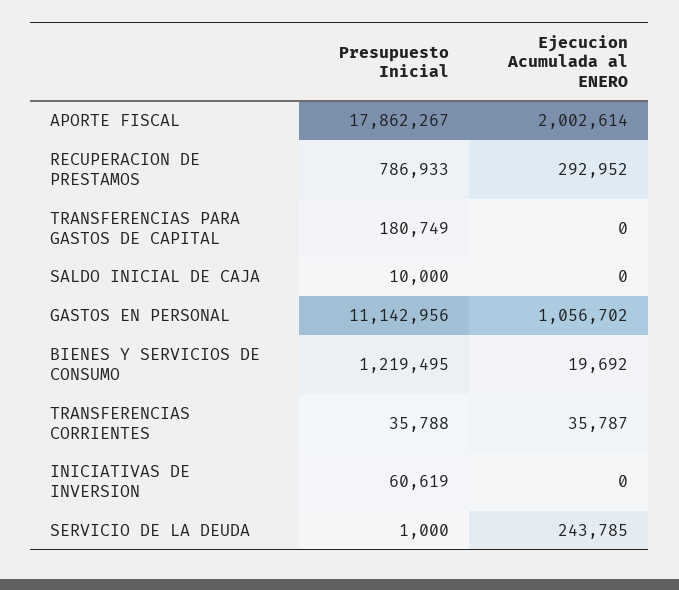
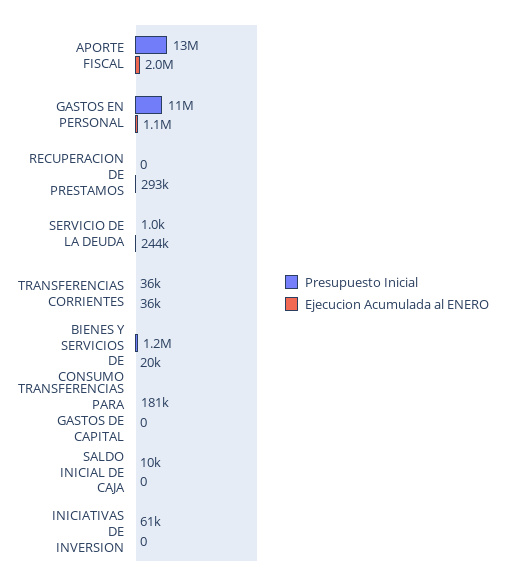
  {
    "Presupuesto Inicial": {
-     "APORTE FISCAL": 17862267,
+     "APORTE FISCAL": 13000000,
-     "RECUPERACION DE PRESTAMOS": 786933,
+     "RECUPERACION DE PRESTAMOS": 0,
      "TRANSFERENCIAS PARA GASTOS DE CAPITAL": 180749,
      "SALDO INICIAL DE CAJA": 10000,
      "GASTOS EN PERSONAL": 11142956,
      "BIENES Y SERVICIOS DE CONSUMO": 1219495,
      "TRANSFERENCIAS CORRIENTES": 35788,
      "INICIATIVAS DE INVERSION": 60619,
      "SERVICIO DE LA DEUDA": 1000
    },
    "Ejecucion Acumulada al ENERO": {
      "APORTE FISCAL": 2002614,
      "RECUPERACION DE PRESTAMOS": 292952,
      "TRANSFERENCIAS PARA GASTOS DE CAPITAL": 0,
      "SALDO INICIAL DE CAJA": 0,
      "GASTOS EN PERSONAL": 1056702,
      "BIENES Y SERVICIOS DE CONSUMO": 19692,
      "TRANSFERENCIAS CORRIENTES": 35787,
      "INICIATIVAS DE INVERSION": 0,
      "SERVICIO DE LA DEUDA": 243785
    }
  }

